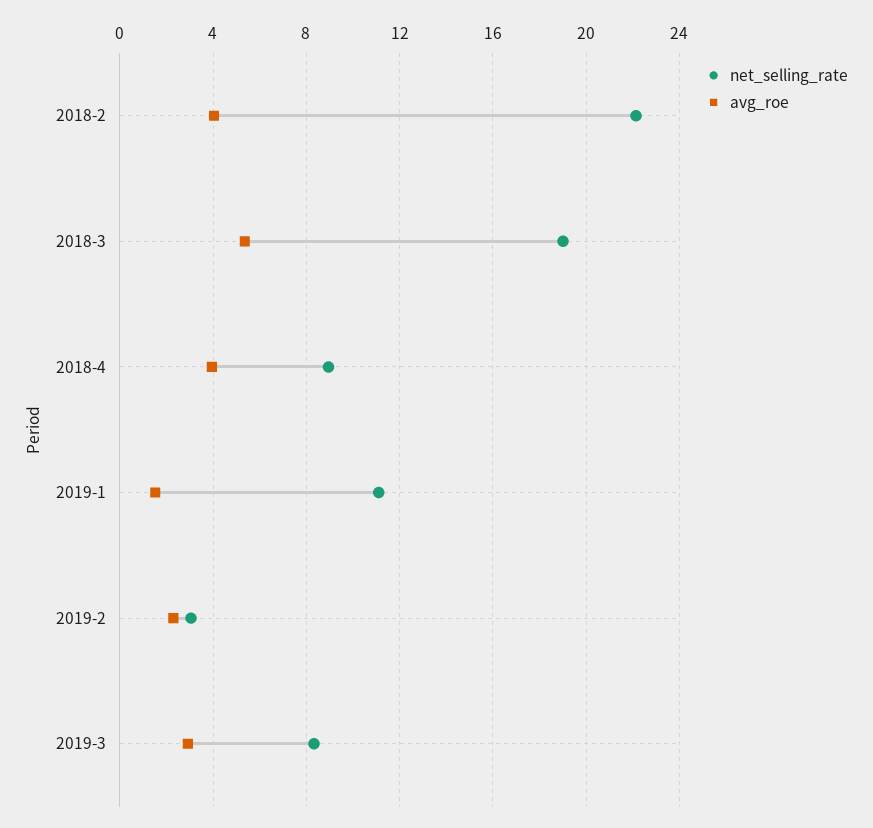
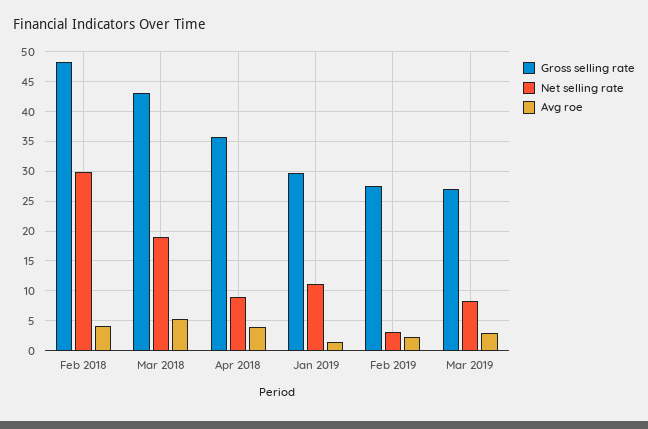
  {
    "net_selling_rate": {
-     "2018-2": 22,
+     "2018-2": 30,
      "2018-3": 19,
      "2018-4": 9,
      "2019-1": 11,
      "2019-2": 3,
      "2019-3": 8.5
    },
    "avg_roe": {
      "2018-2": 4,
      "2018-3": 5.5,
      "2018-4": 4,
      "2019-1": 1.5,
      "2019-2": 2.5,
      "2019-3": 3
-   }
+   },
+   "Gross selling rate": {
+     "2018-2": 47.5,
+     "2018-3": 42.5,
+     "2018-4": 35,
+     "2019-1": 30,
+     "2019-2": 27.5,
+     "2019-3": 27.5
+   }
  }

